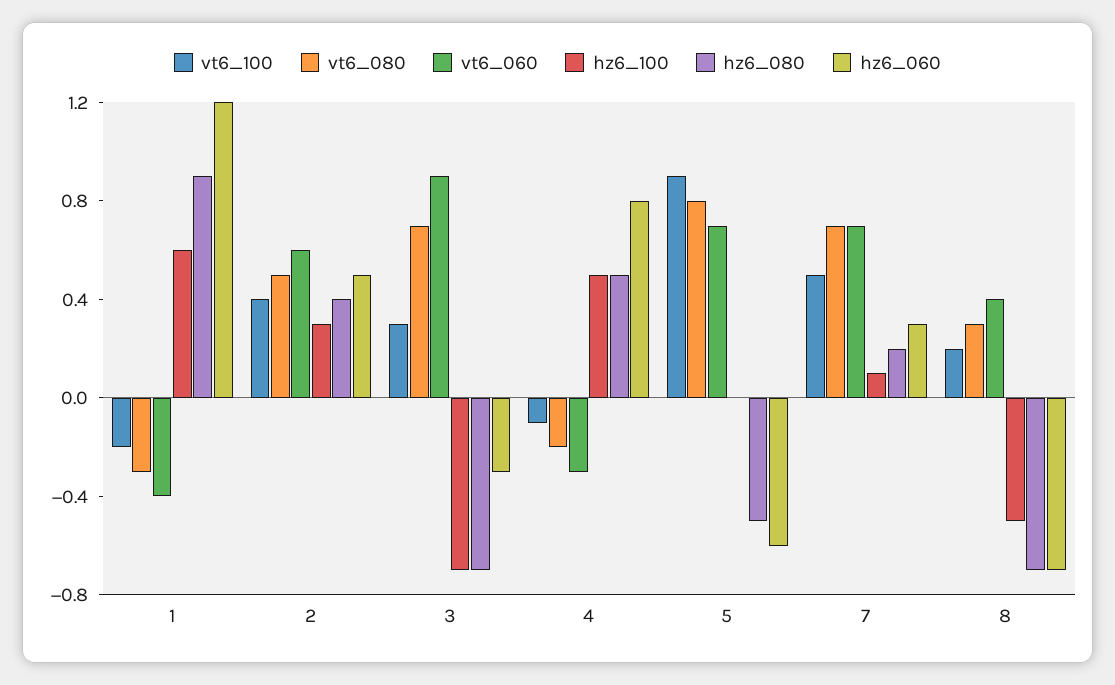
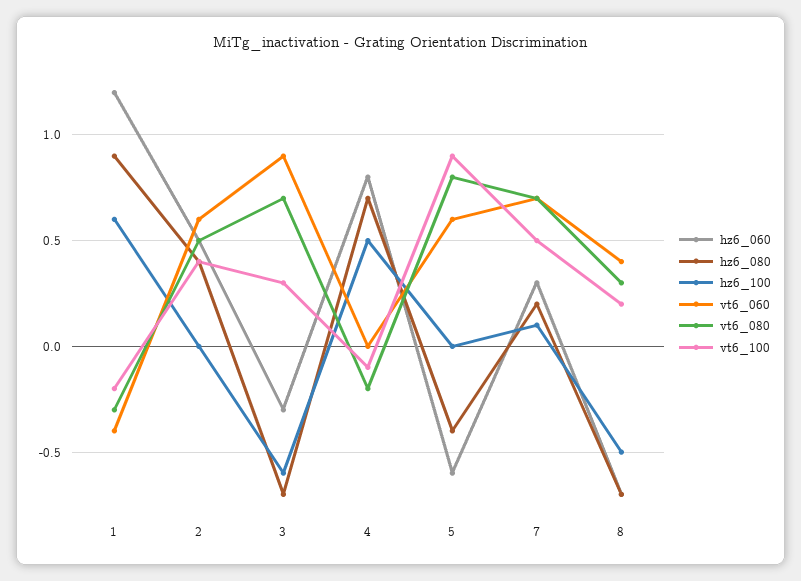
  {
    "vt6_100": {
      "1": -0.2,
      "2": 0.4,
      "3": 0.3,
      "4": -0.1,
      "5": 0.9,
      "7": 0.5,
      "8": 0.2
    },
    "vt6_080": {
      "1": -0.3,
      "2": 0.5,
      "3": 0.7,
      "4": -0.2,
      "5": 0.8,
      "7": 0.7,
      "8": 0.3
    },
    "vt6_060": {
      "1": -0.4,
      "2": 0.6,
      "3": 0.9,
-     "4": -0.3,
+     "4": 0,
-     "5": 0.7,
+     "5": 0.6,
      "7": 0.7,
      "8": 0.4
    },
    "hz6_100": {
      "1": 0.6,
-     "2": 0.3,
+     "2": 0,
-     "3": -0.7,
+     "3": -0.6,
      "4": 0.5,
      "5": 0,
      "7": 0.1,
      "8": -0.5
    },
    "hz6_080": {
      "1": 0.9,
      "2": 0.4,
      "3": -0.7,
-     "4": 0.5,
+     "4": 0.7,
-     "5": -0.5,
+     "5": -0.4,
      "7": 0.2,
      "8": -0.7
    },
    "hz6_060": {
      "1": 1.2,
      "2": 0.5,
      "3": -0.3,
      "4": 0.8,
      "5": -0.6,
      "7": 0.3,
      "8": -0.7
    }
  }

